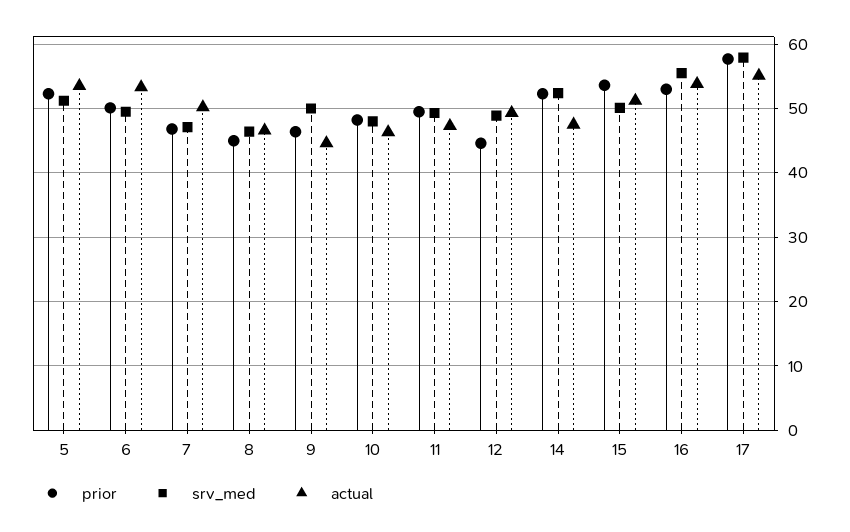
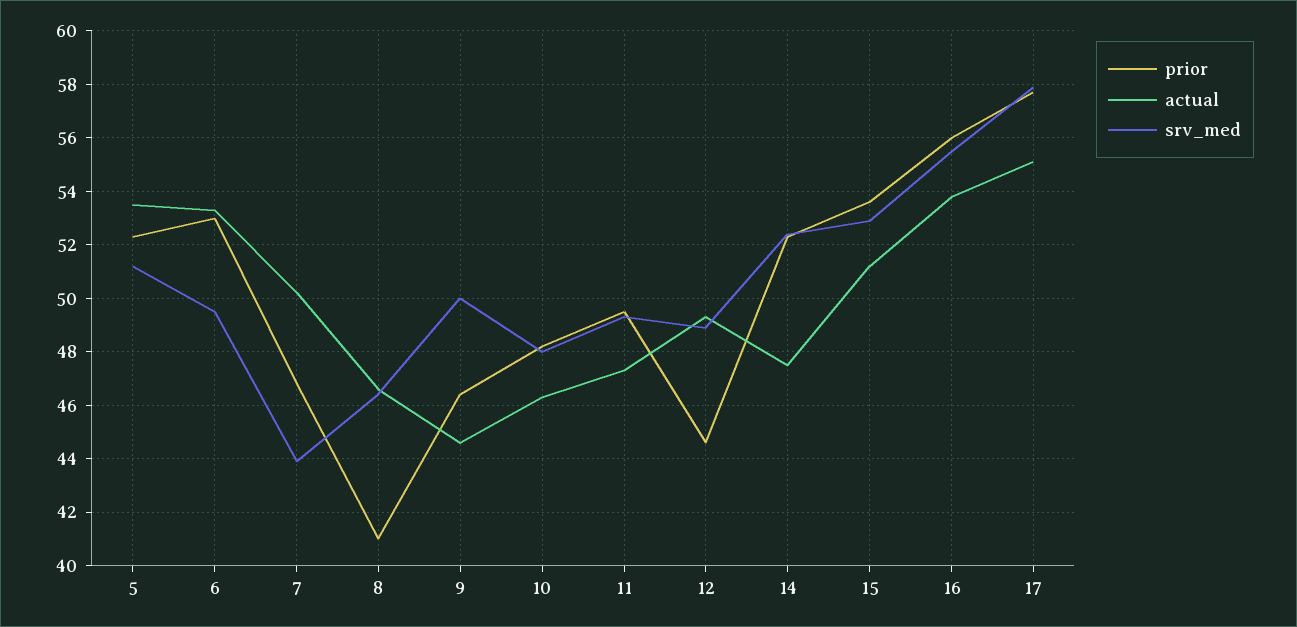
  {
    "prior": {
      "5": 52.5,
-     "6": 50,
+     "6": 53,
      "7": 47,
-     "8": 45,
+     "8": 41,
      "9": 46.5,
      "10": 48,
      "11": 49.5,
      "12": 44.5,
      "14": 52.5,
      "15": 53.5,
-     "16": 53,
+     "16": 56,
      "17": 57.5
    },
    "srv_med": {
      "5": 51,
      "6": 49.5,
-     "7": 47,
+     "7": 44,
      "8": 46.5,
      "9": 50,
      "10": 48,
      "11": 49.5,
      "12": 49,
      "14": 52.5,
-     "15": 50,
+     "15": 53,
      "16": 55.5,
      "17": 58
    },
    "actual": {
      "5": 53.5,
      "6": 53.5,
      "7": 50,
      "8": 46.5,
      "9": 44.5,
      "10": 46.5,
      "11": 47.5,
      "12": 49.5,
      "14": 47.5,
      "15": 51,
      "16": 54,
      "17": 55
    }
  }

